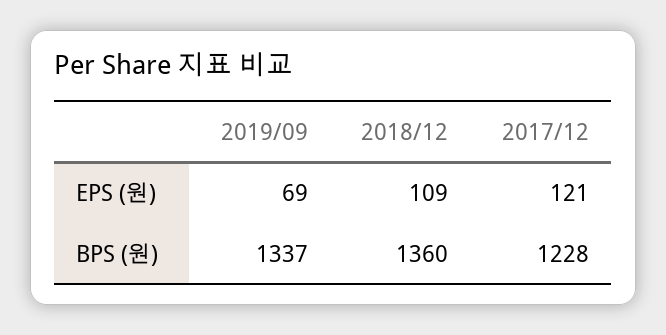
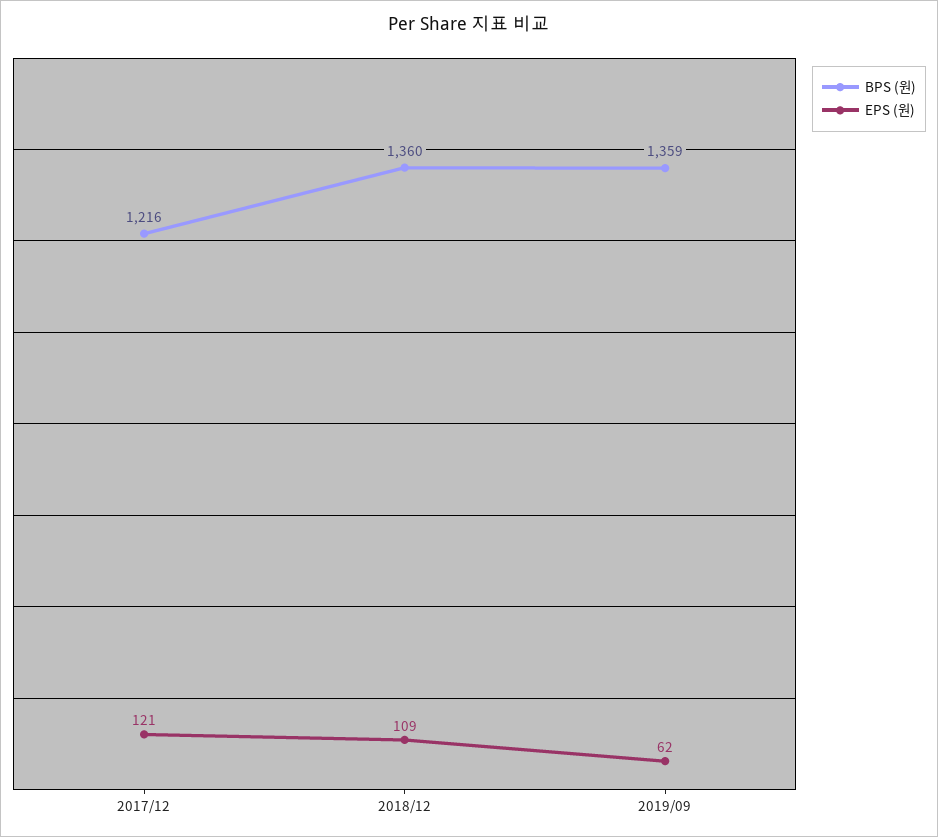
  {
    "EPS (원)": {
-     "2019/09": 69,
+     "2019/09": 62,
      "2018/12": 109,
      "2017/12": 121
    },
    "BPS (원)": {
-     "2019/09": 1337,
+     "2019/09": 1359,
      "2018/12": 1360,
-     "2017/12": 1228
+     "2017/12": 1216
    }
  }

